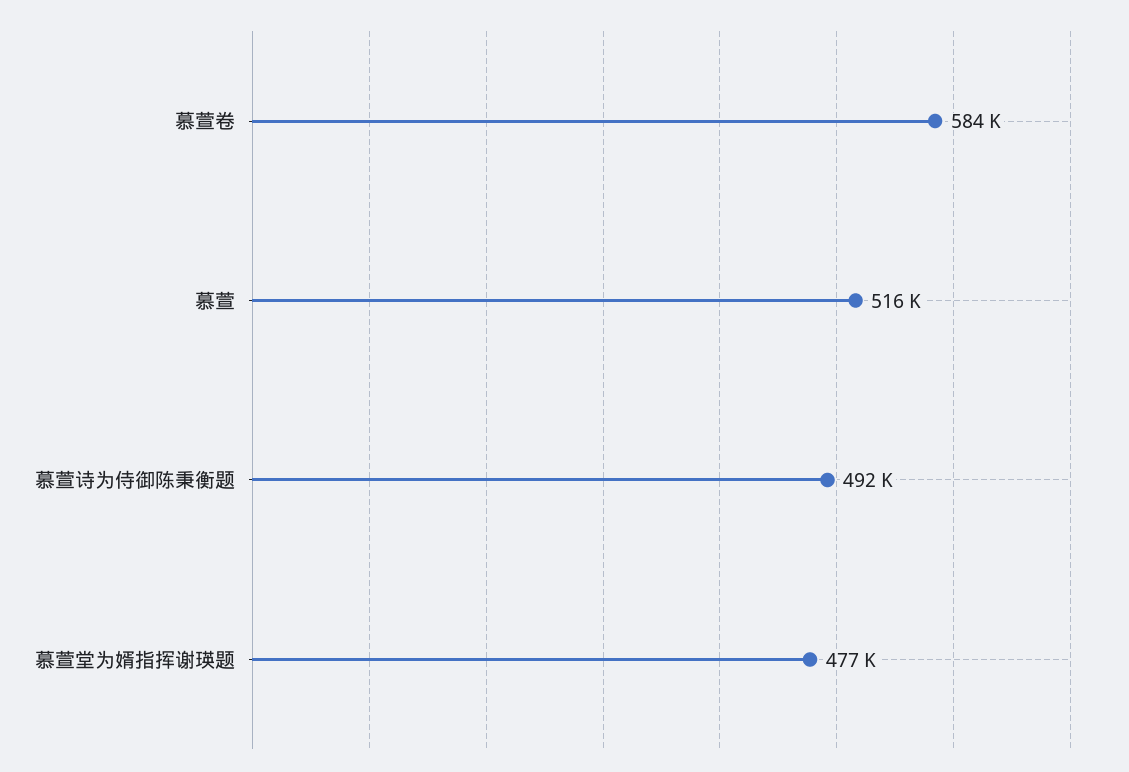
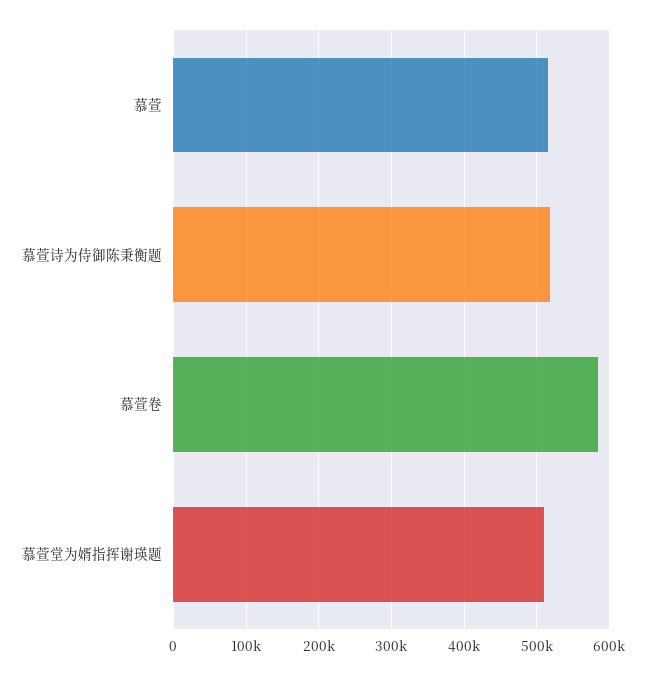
  {
    "慕萱卷": 584000,
    "慕萱": 516000,
-   "慕萱诗为侍御陈秉衡题": 492000,
+   "慕萱诗为侍御陈秉衡题": 520000,
-   "慕萱堂为婿指挥谢瑛题": 477000
+   "慕萱堂为婿指挥谢瑛题": 510000
  }

